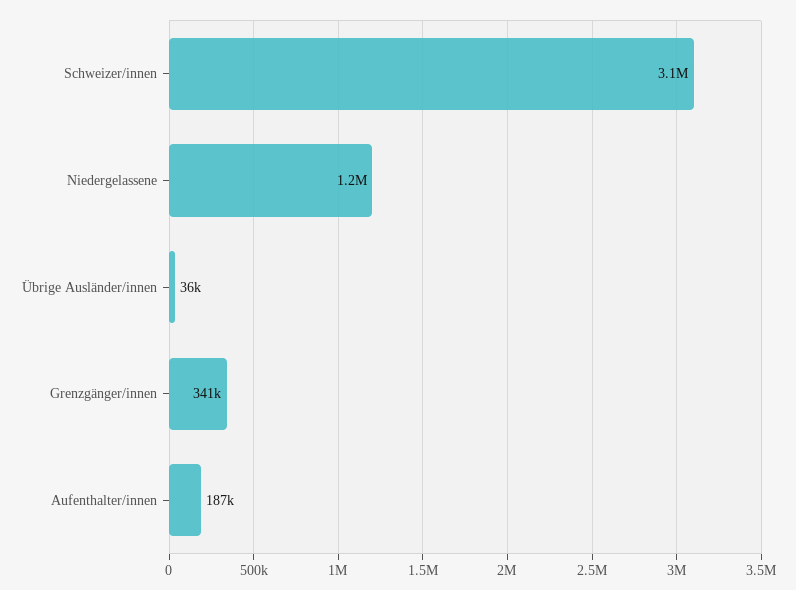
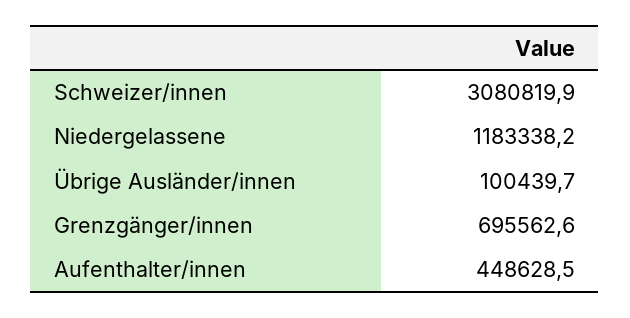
  {
    "Schweizer/innen": 3080819.9,
    "Niedergelassene": 1183338.2,
-   "Übrige Ausländer/innen": 36000,
+   "Übrige Ausländer/innen": 100439.7,
-   "Grenzgänger/innen": 341000,
+   "Grenzgänger/innen": 695562.6,
-   "Aufenthalter/innen": 187000
+   "Aufenthalter/innen": 448628.5
  }

